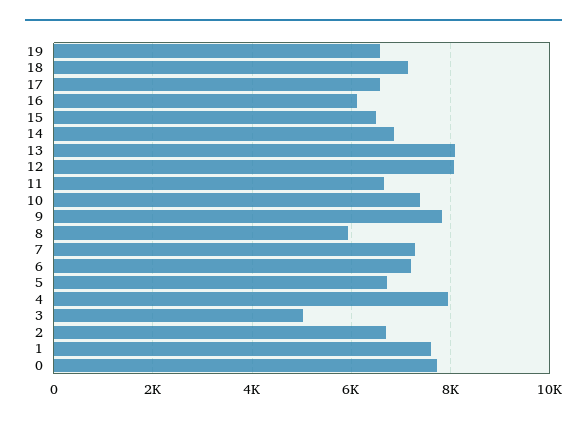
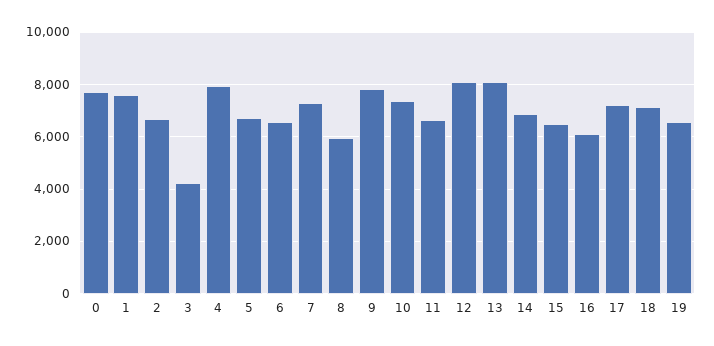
  {
    "19": 6600,
    "18": 7200,
-   "17": 6600,
+   "17": 7250,
    "16": 6200,
    "15": 6600,
    "14": 6800,
    "13": 8000,
    "12": 8000,
    "11": 6600,
    "10": 7400,
    "9": 7800,
    "8": 6000,
    "7": 7200,
-   "6": 7200,
+   "6": 6500,
    "5": 6800,
    "4": 8000,
-   "3": 5000,
+   "3": 4250,
    "2": 6600,
    "1": 7600,
    "0": 7800
  }

